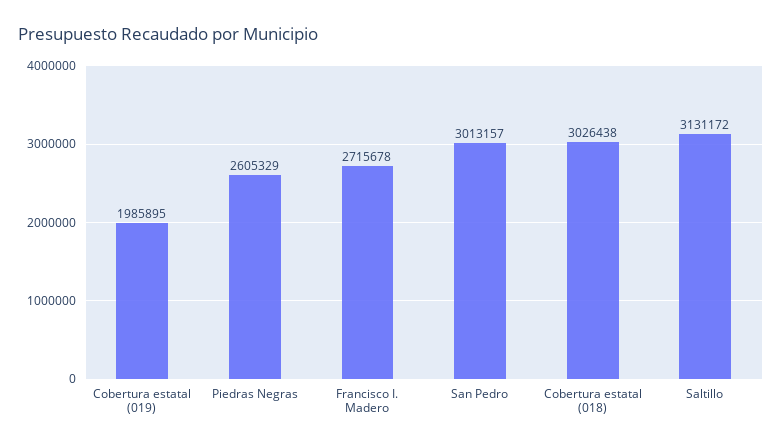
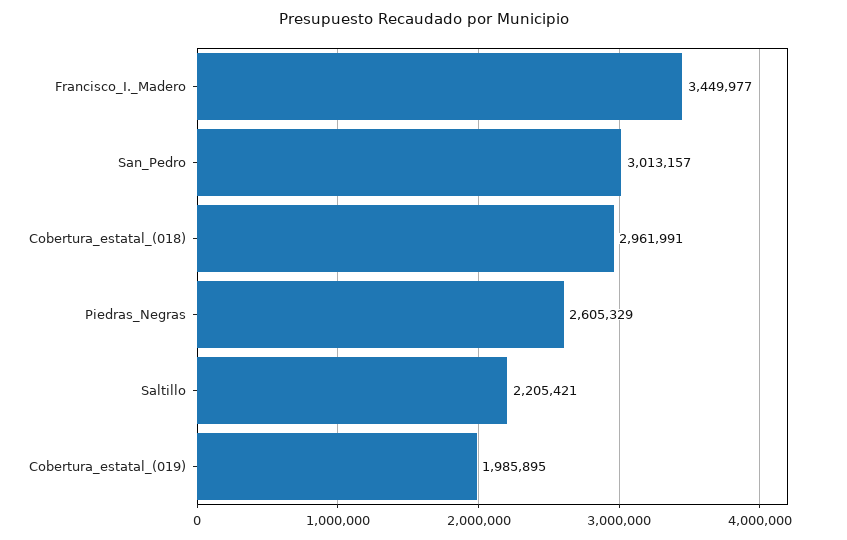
  {
    "Cobertura estatal (019)": 1985895,
    "Piedras Negras": 2605329,
-   "Francisco I. Madero": 2715678,
+   "Francisco I. Madero": 3449977,
    "San Pedro": 3013157,
-   "Cobertura estatal (018)": 3026438,
+   "Cobertura estatal (018)": 2961991,
-   "Saltillo": 3131172
+   "Saltillo": 2205421
  }

